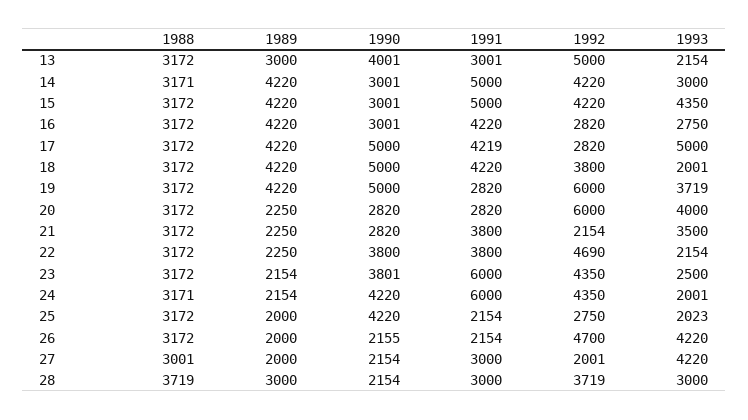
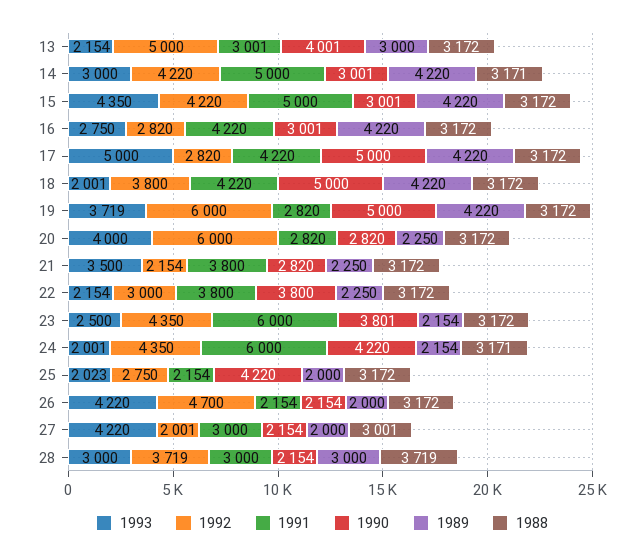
  {
    "1988": {
      "13": 3172,
      "14": 3171,
      "15": 3172,
      "16": 3172,
      "17": 3172,
      "18": 3172,
      "19": 3172,
      "20": 3172,
      "21": 3172,
      "22": 3172,
      "23": 3172,
      "24": 3171,
      "25": 3172,
      "26": 3172,
      "27": 3001,
      "28": 3719
    },
    "1989": {
      "13": 3000,
      "14": 4220,
      "15": 4220,
      "16": 4220,
      "17": 4220,
      "18": 4220,
      "19": 4220,
      "20": 2250,
      "21": 2250,
      "22": 2250,
      "23": 2154,
      "24": 2154,
      "25": 2000,
      "26": 2000,
      "27": 2000,
      "28": 3000
    },
    "1990": {
      "13": 4001,
      "14": 3001,
      "15": 3001,
      "16": 3001,
      "17": 5000,
      "18": 5000,
      "19": 5000,
      "20": 2820,
      "21": 2820,
      "22": 3800,
      "23": 3801,
      "24": 4220,
      "25": 4220,
-     "26": 2155,
+     "26": 2154,
      "27": 2154,
      "28": 2154
    },
    "1991": {
      "13": 3001,
      "14": 5000,
      "15": 5000,
      "16": 4220,
-     "17": 4219,
+     "17": 4220,
      "18": 4220,
      "19": 2820,
      "20": 2820,
      "21": 3800,
      "22": 3800,
      "23": 6000,
      "24": 6000,
      "25": 2154,
      "26": 2154,
      "27": 3000,
      "28": 3000
    },
    "1992": {
      "13": 5000,
      "14": 4220,
      "15": 4220,
      "16": 2820,
      "17": 2820,
      "18": 3800,
      "19": 6000,
      "20": 6000,
      "21": 2154,
-     "22": 4690,
+     "22": 3000,
      "23": 4350,
      "24": 4350,
      "25": 2750,
      "26": 4700,
      "27": 2001,
      "28": 3719
    },
    "1993": {
      "13": 2154,
      "14": 3000,
      "15": 4350,
      "16": 2750,
      "17": 5000,
      "18": 2001,
      "19": 3719,
      "20": 4000,
      "21": 3500,
      "22": 2154,
      "23": 2500,
      "24": 2001,
      "25": 2023,
      "26": 4220,
      "27": 4220,
      "28": 3000
    }
  }

